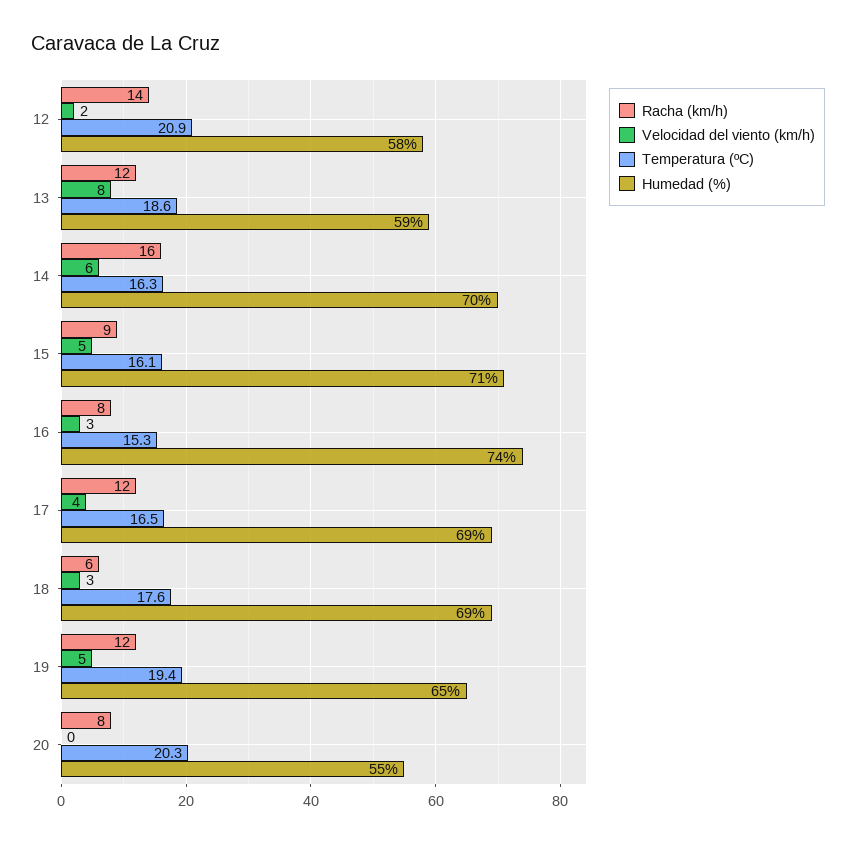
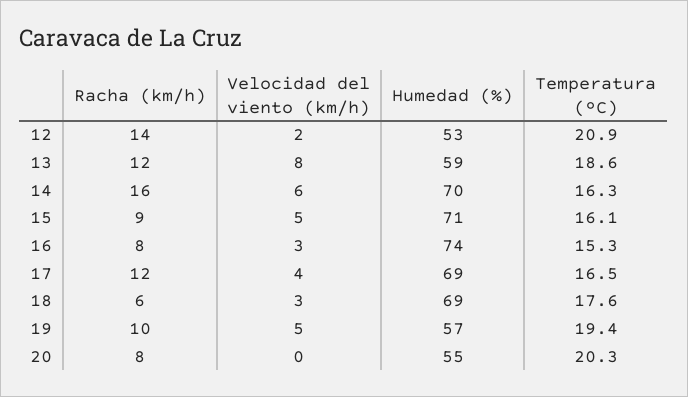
  {
    "Racha (km/h)": {
      "12": 14,
      "13": 12,
      "14": 16,
      "15": 9,
      "16": 8,
      "17": 12,
      "18": 6,
-     "19": 12,
+     "19": 10,
      "20": 8
    },
    "Velocidad del viento (km/h)": {
      "12": 2,
      "13": 8,
      "14": 6,
      "15": 5,
      "16": 3,
      "17": 4,
      "18": 3,
      "19": 5,
      "20": 0
    },
    "Temperatura (ºC)": {
      "12": 20.9,
      "13": 18.6,
      "14": 16.3,
      "15": 16.1,
      "16": 15.3,
      "17": 16.5,
      "18": 17.6,
      "19": 19.4,
      "20": 20.3
    },
    "Humedad (%)": {
-     "12": 58,
+     "12": 53,
      "13": 59,
      "14": 70,
      "15": 71,
      "16": 74,
      "17": 69,
      "18": 69,
-     "19": 65,
+     "19": 57,
      "20": 55
    }
  }

